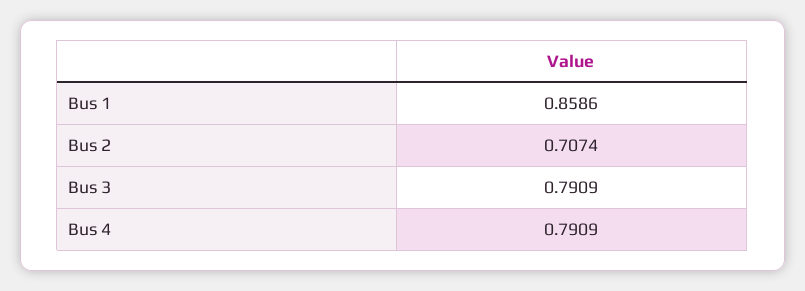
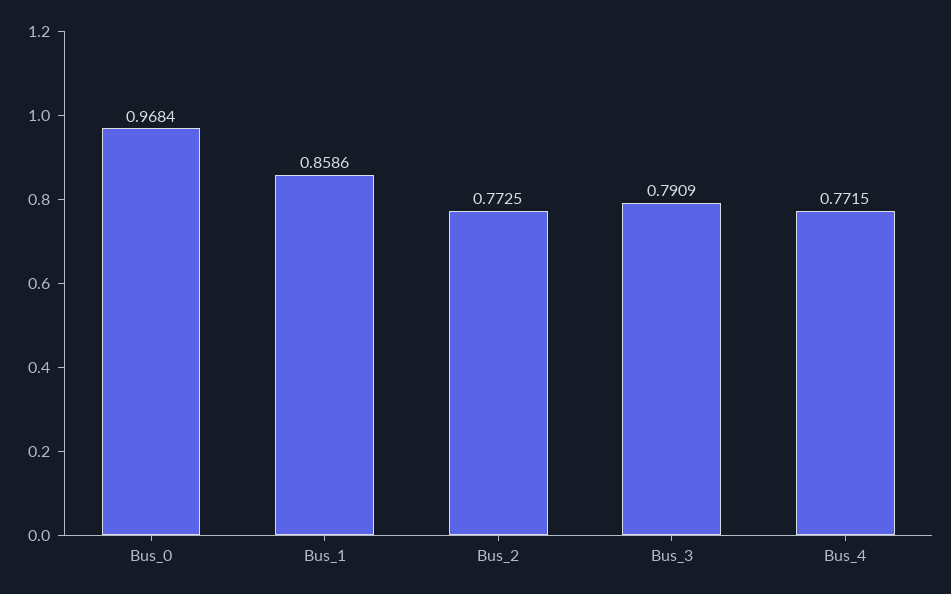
  {
    "Bus 1": 0.8586,
-   "Bus 2": 0.7074,
+   "Bus 2": 0.7725,
    "Bus 3": 0.7909,
-   "Bus 4": 0.7909
+   "Bus 4": 0.7715,
+   "Bus_0": 0.9684
  }

